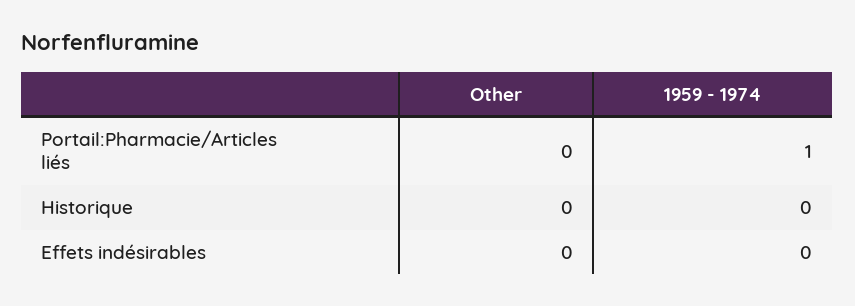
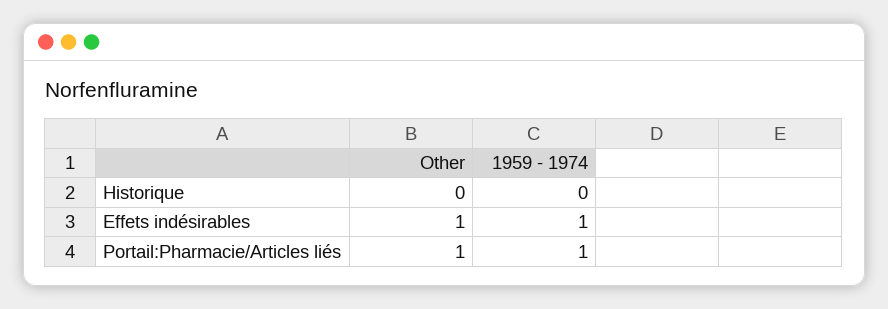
  {
    "Other": {
-     "Portail:Pharmacie/Articles liés": 0,
+     "Portail:Pharmacie/Articles liés": 1,
      "Historique": 0,
-     "Effets indésirables": 0
+     "Effets indésirables": 1
    },
    "1959 - 1974": {
      "Portail:Pharmacie/Articles liés": 1,
      "Historique": 0,
-     "Effets indésirables": 0
+     "Effets indésirables": 1
    }
  }

